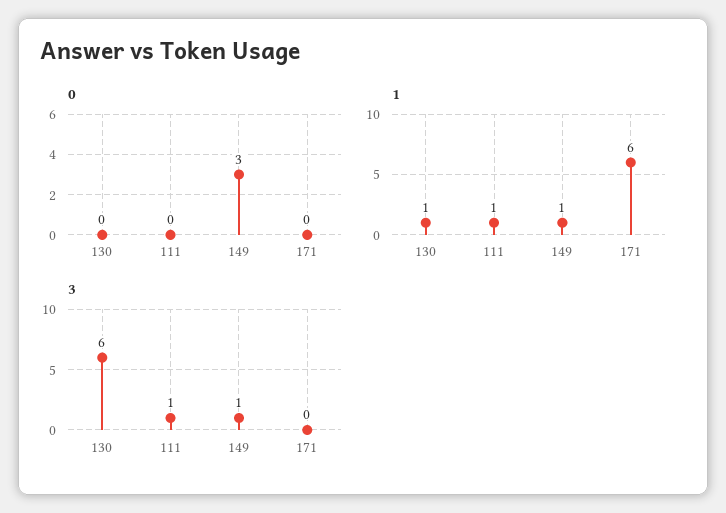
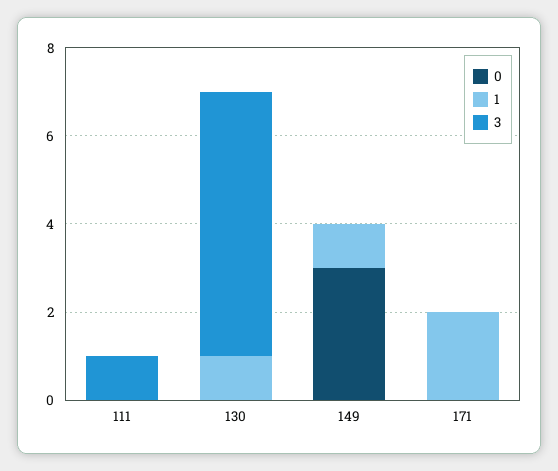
  {
    "0": {
      "130": 0,
      "111": 0,
      "149": 3,
      "171": 0
    },
    "1": {
      "130": 1,
-     "111": 1,
+     "111": 0,
      "149": 1,
-     "171": 6
+     "171": 2
    },
    "3": {
      "130": 6,
      "111": 1,
-     "149": 1,
+     "149": 0,
      "171": 0
    }
  }

